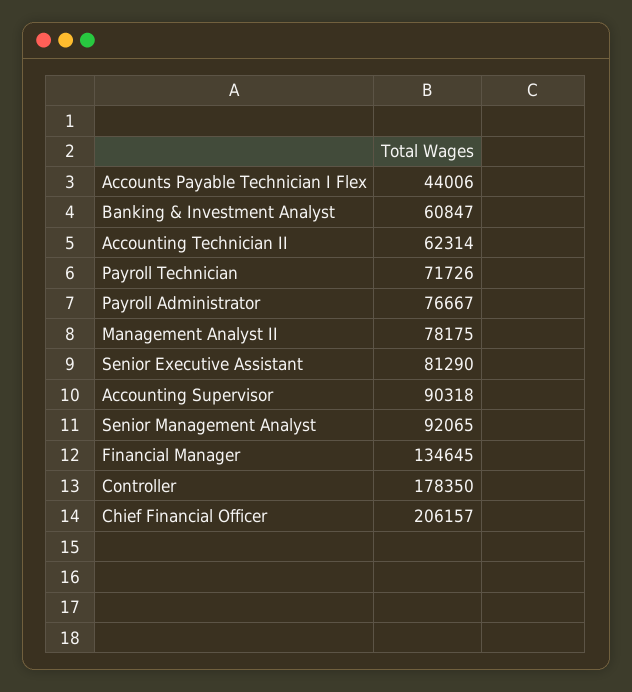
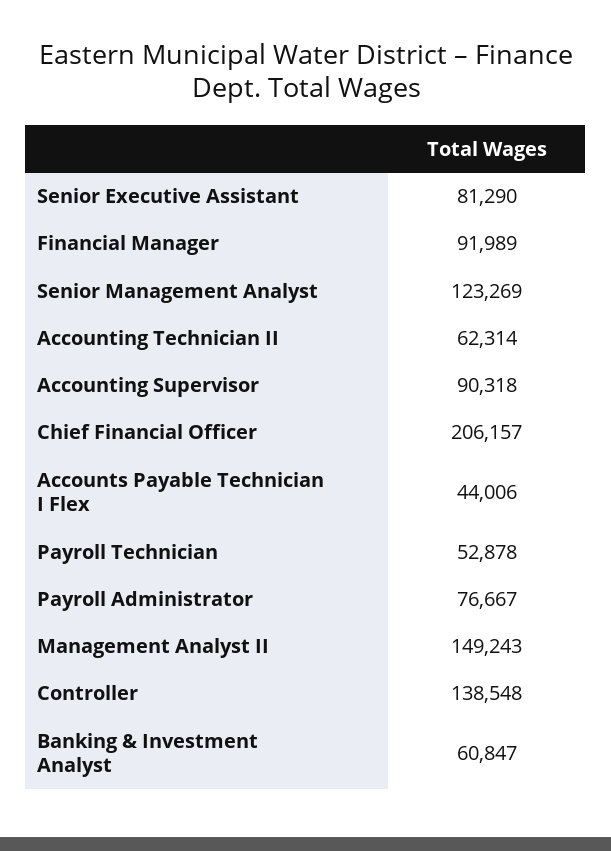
  {
    "Accounts Payable Technician I Flex": 44006,
    "Banking & Investment Analyst": 60847,
    "Accounting Technician II": 62314,
-   "Payroll Technician": 71726,
+   "Payroll Technician": 52878,
    "Payroll Administrator": 76667,
-   "Management Analyst II": 78175,
+   "Management Analyst II": 149243,
    "Senior Executive Assistant": 81290,
    "Accounting Supervisor": 90318,
-   "Senior Management Analyst": 92065,
+   "Senior Management Analyst": 123269,
-   "Financial Manager": 134645,
+   "Financial Manager": 91989,
-   "Controller": 178350,
+   "Controller": 138548,
    "Chief Financial Officer": 206157
  }

